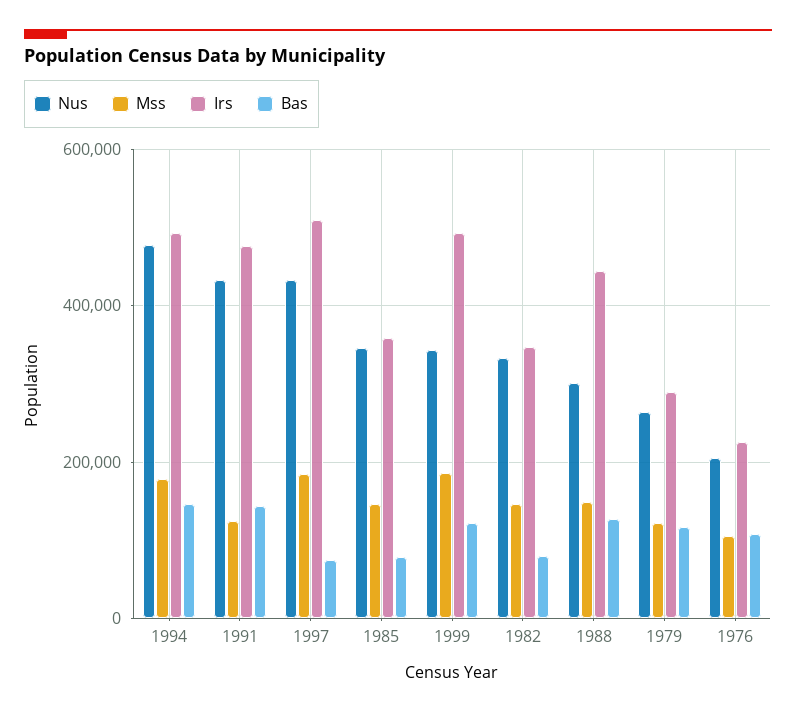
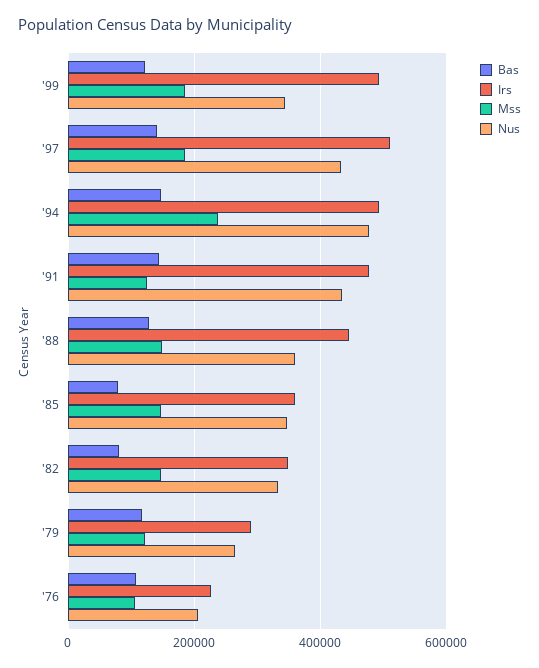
  {
    "Nus": {
      "1994": 480000,
      "1991": 440000,
      "1997": 440000,
      "1985": 340000,
      "1999": 340000,
      "1982": 340000,
-     "1988": 300000,
+     "1988": 360000,
      "1979": 260000,
      "1976": 200000
    },
    "Mss": {
-     "1994": 180000,
+     "1994": 240000,
      "1991": 120000,
      "1997": 180000,
      "1985": 140000,
      "1999": 180000,
      "1982": 140000,
      "1988": 140000,
      "1979": 120000,
      "1976": 100000
    },
    "Irs": {
      "1994": 500000,
      "1991": 480000,
      "1997": 520000,
      "1985": 360000,
      "1999": 500000,
      "1982": 340000,
      "1988": 440000,
      "1979": 280000,
      "1976": 220000
    },
    "Bas": {
      "1994": 140000,
      "1991": 140000,
-     "1997": 80000,
+     "1997": 140000,
      "1985": 80000,
      "1999": 120000,
      "1982": 80000,
      "1988": 120000,
      "1979": 120000,
      "1976": 100000
    }
  }

